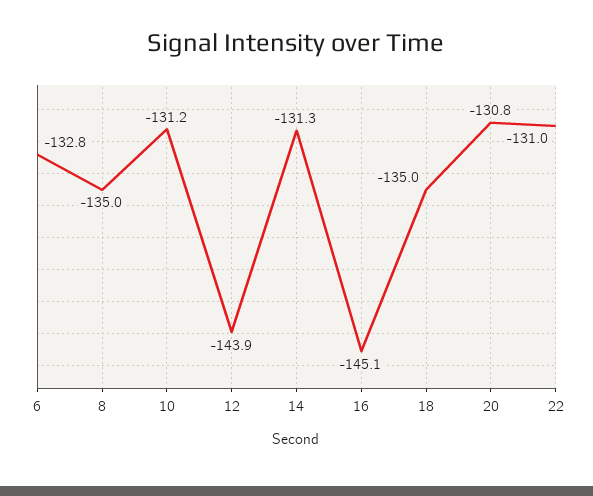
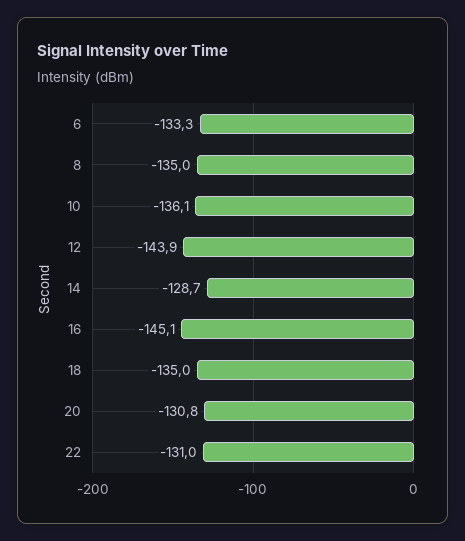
  {
-   "6": -132.8,
+   "6": -133.3,
    "8": -135,
-   "10": -131.2,
+   "10": -136.1,
    "12": -143.9,
-   "14": -131.3,
+   "14": -128.7,
    "16": -145.1,
    "18": -135,
    "20": -130.8,
    "22": -131
  }

